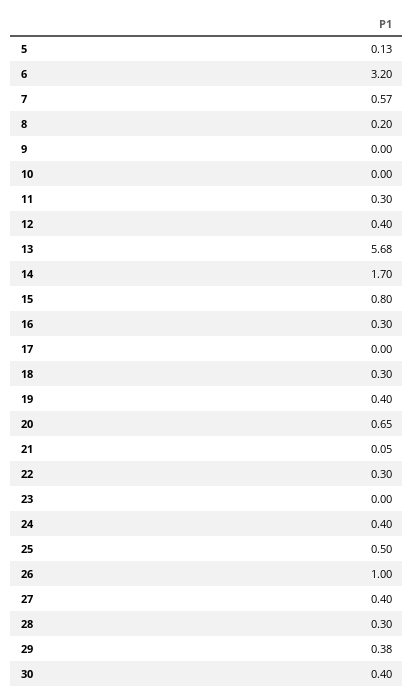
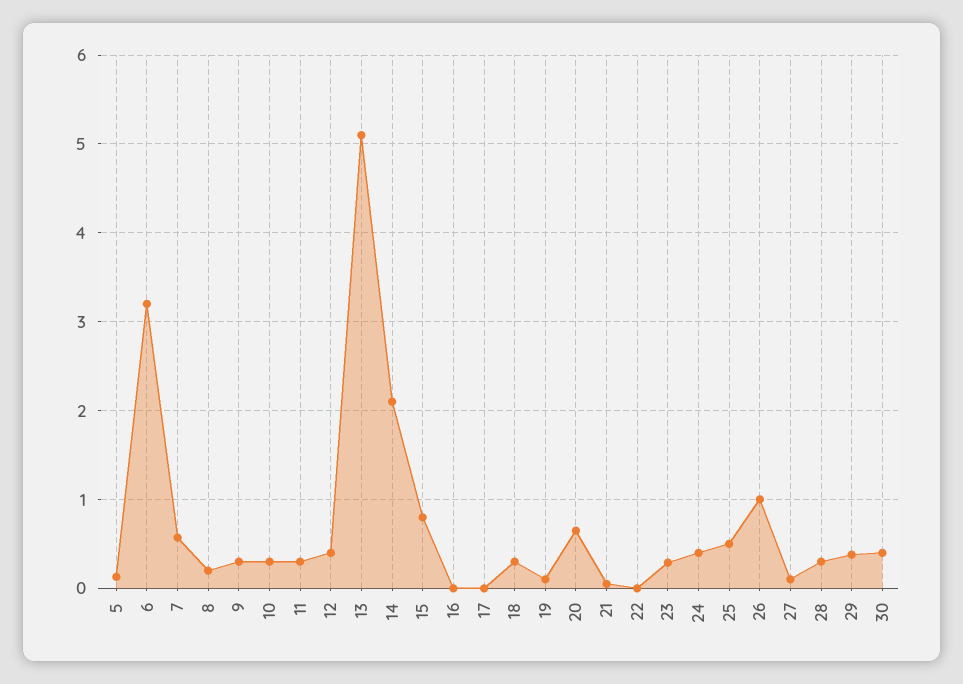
  {
    "5": 0.13,
    "6": 3.2,
    "7": 0.57,
    "8": 0.2,
-   "9": 0,
+   "9": 0.3,
-   "10": 0,
+   "10": 0.3,
    "11": 0.3,
    "12": 0.4,
-   "13": 5.68,
+   "13": 5.1,
-   "14": 1.7,
+   "14": 2.1,
    "15": 0.8,
-   "16": 0.3,
+   "16": 0,
    "17": 0,
    "18": 0.3,
-   "19": 0.4,
+   "19": 0.1,
    "20": 0.65,
    "21": 0.05,
-   "22": 0.3,
+   "22": 0,
-   "23": 0,
+   "23": 0.3,
    "24": 0.4,
    "25": 0.5,
    "26": 1,
-   "27": 0.4,
+   "27": 0.1,
    "28": 0.3,
    "29": 0.38,
    "30": 0.4
  }

